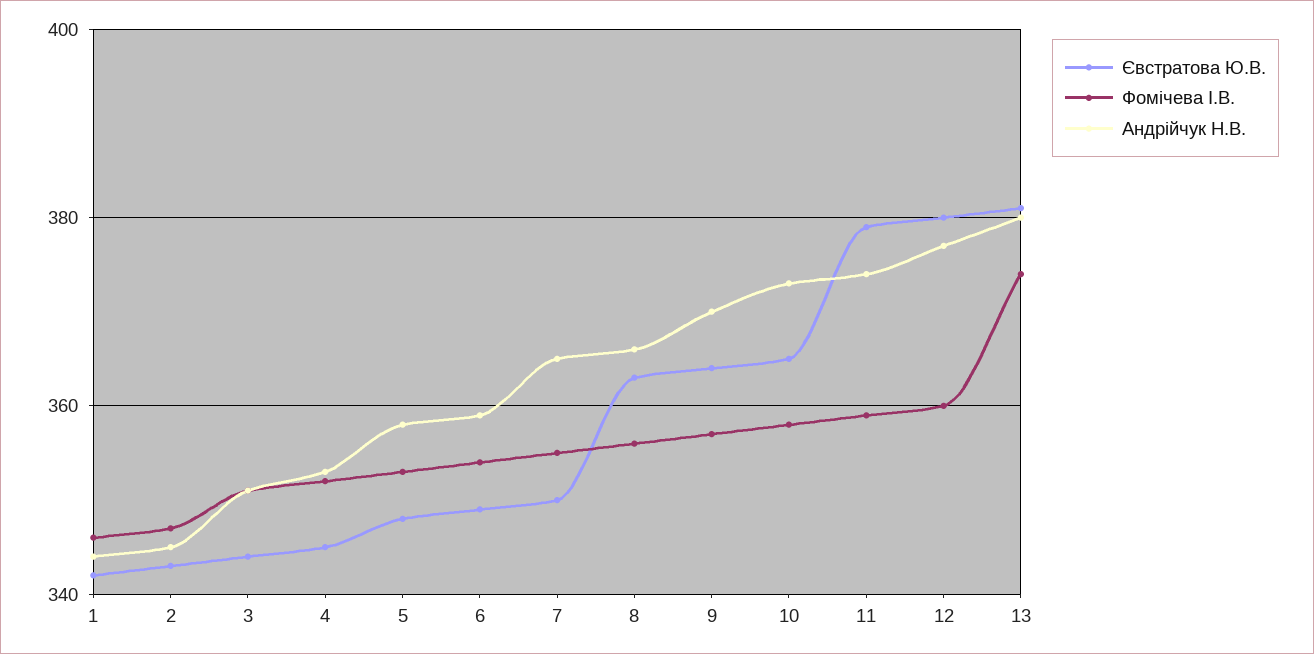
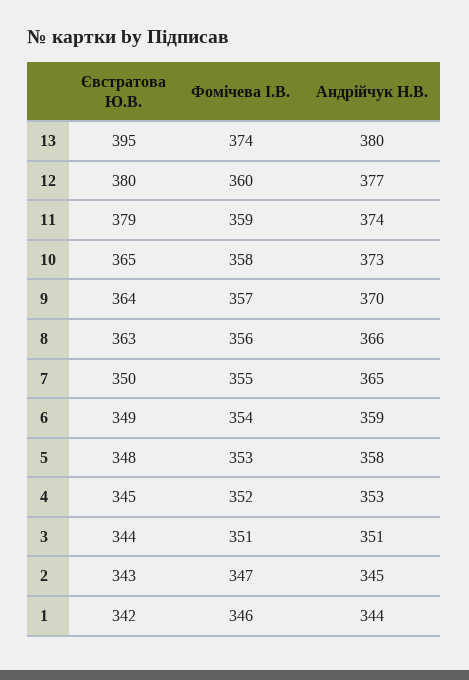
  {
    "Євстратова Ю.В.": {
      "1": 342,
      "2": 343,
      "3": 344,
      "4": 345,
      "5": 348,
      "6": 349,
      "7": 350,
      "8": 363,
      "9": 364,
      "10": 365,
      "11": 379,
      "12": 380,
-     "13": 380
+     "13": 395
    },
    "Фомічева І.В.": {
      "1": 346,
      "2": 347,
      "3": 351,
      "4": 352,
      "5": 353,
      "6": 354,
      "7": 355,
      "8": 356,
      "9": 357,
      "10": 358,
      "11": 359,
      "12": 360,
      "13": 374
    },
    "Андрійчук Н.В.": {
      "1": 344,
      "2": 345,
      "3": 351,
      "4": 353,
      "5": 358,
      "6": 359,
      "7": 365,
      "8": 366,
      "9": 370,
      "10": 373,
      "11": 374,
      "12": 377,
      "13": 380
    }
  }

